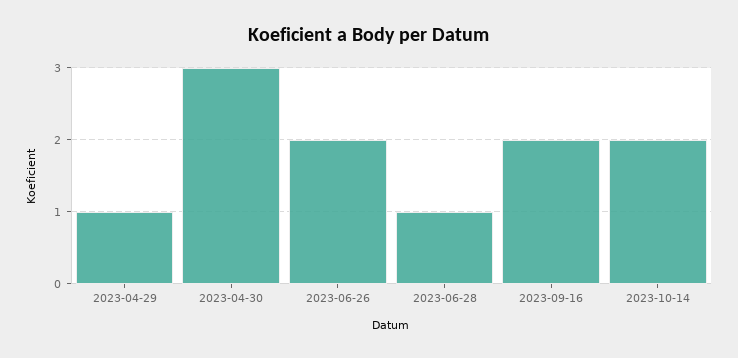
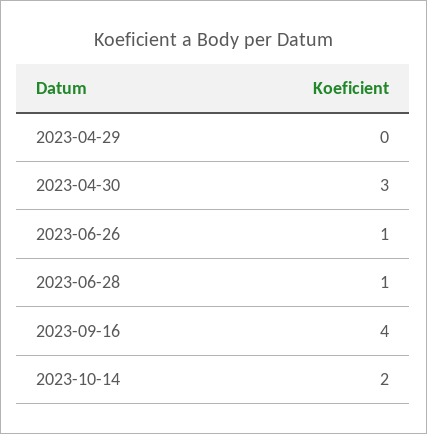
  {
-   "2023-04-29": 1,
+   "2023-04-29": 0,
    "2023-04-30": 3,
-   "2023-06-26": 2,
+   "2023-06-26": 1,
    "2023-06-28": 1,
-   "2023-09-16": 2,
+   "2023-09-16": 4,
    "2023-10-14": 2
  }

